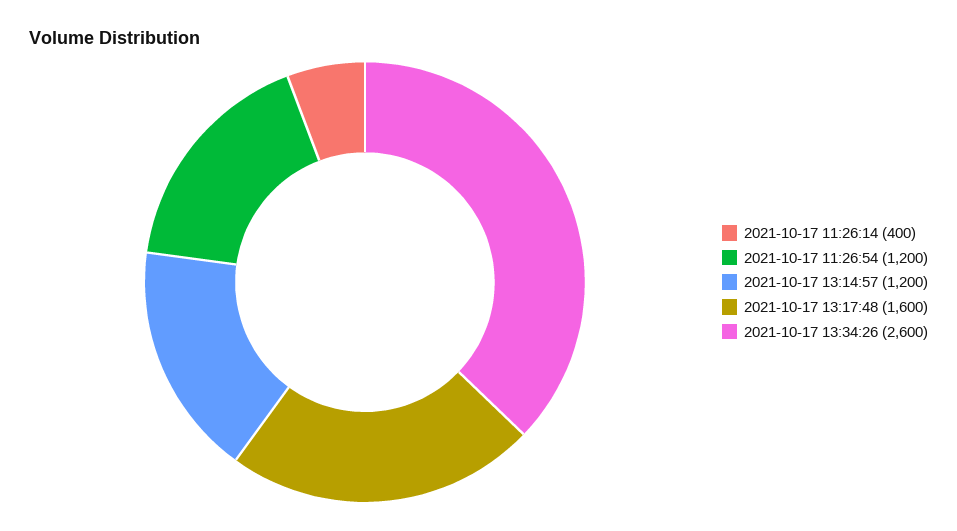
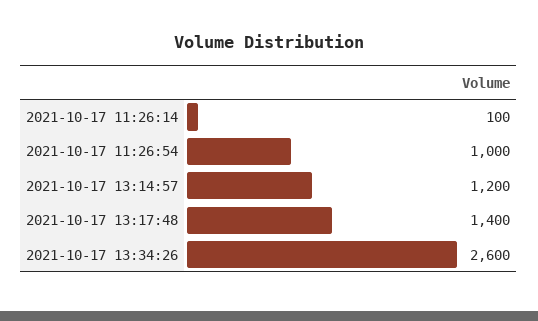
  {
-   "2021-10-17 11:26:14": 400,
+   "2021-10-17 11:26:14": 100,
-   "2021-10-17 11:26:54": 1200,
+   "2021-10-17 11:26:54": 1000,
    "2021-10-17 13:14:57": 1200,
-   "2021-10-17 13:17:48": 1600,
+   "2021-10-17 13:17:48": 1400,
    "2021-10-17 13:34:26": 2600
  }

